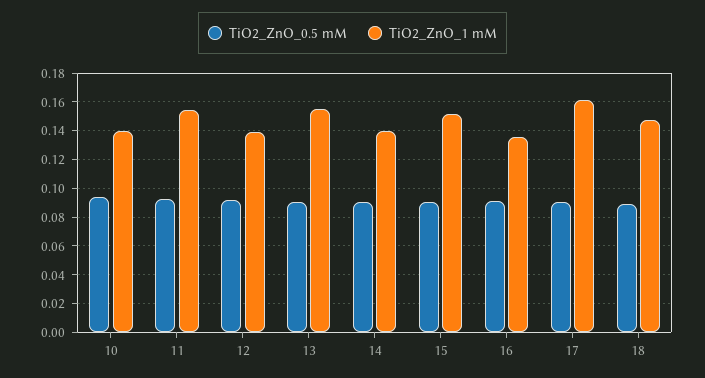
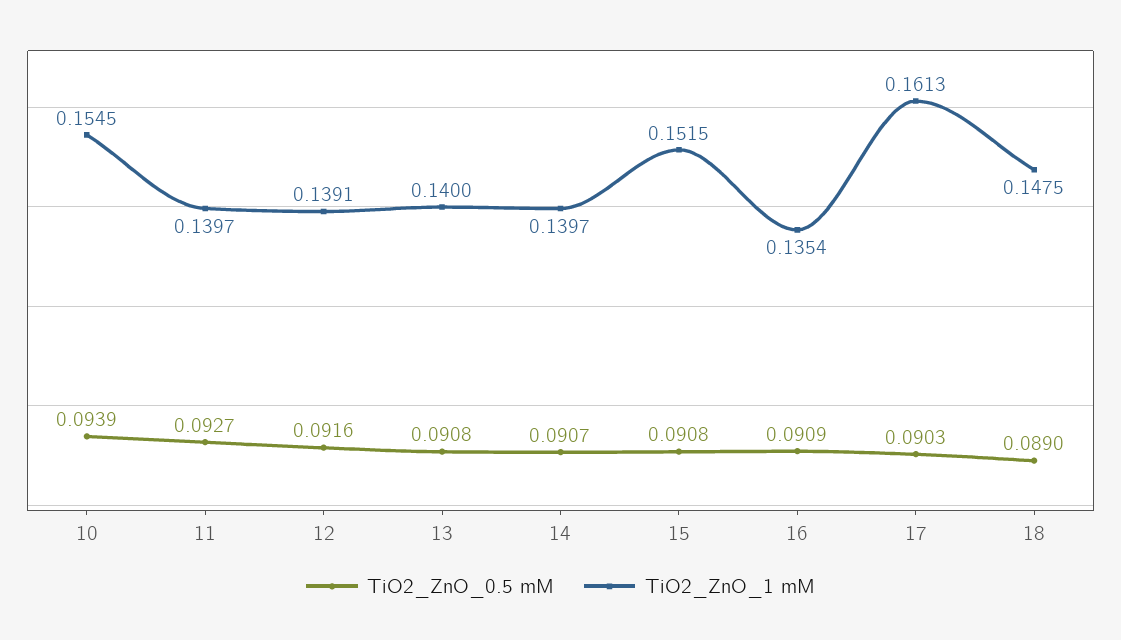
  {
    "TiO2_ZnO_0.5 mM": {
      "10": 0.0939,
      "11": 0.0927,
      "12": 0.0916,
      "13": 0.0908,
      "14": 0.0907,
      "15": 0.0908,
      "16": 0.0909,
      "17": 0.0903,
      "18": 0.089
    },
    "TiO2_ZnO_1 mM": {
-     "10": 0.14,
+     "10": 0.1545,
-     "11": 0.155,
+     "11": 0.1397,
      "12": 0.1391,
-     "13": 0.155,
+     "13": 0.14,
      "14": 0.1397,
      "15": 0.1515,
      "16": 0.1354,
      "17": 0.1613,
      "18": 0.1475
    }
  }

